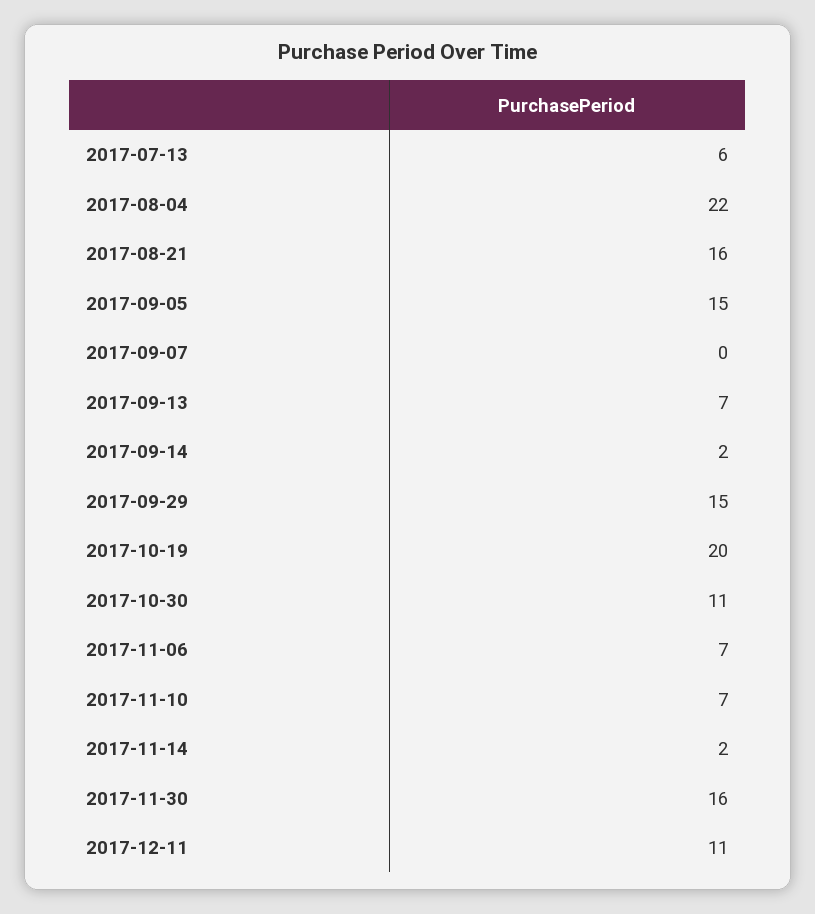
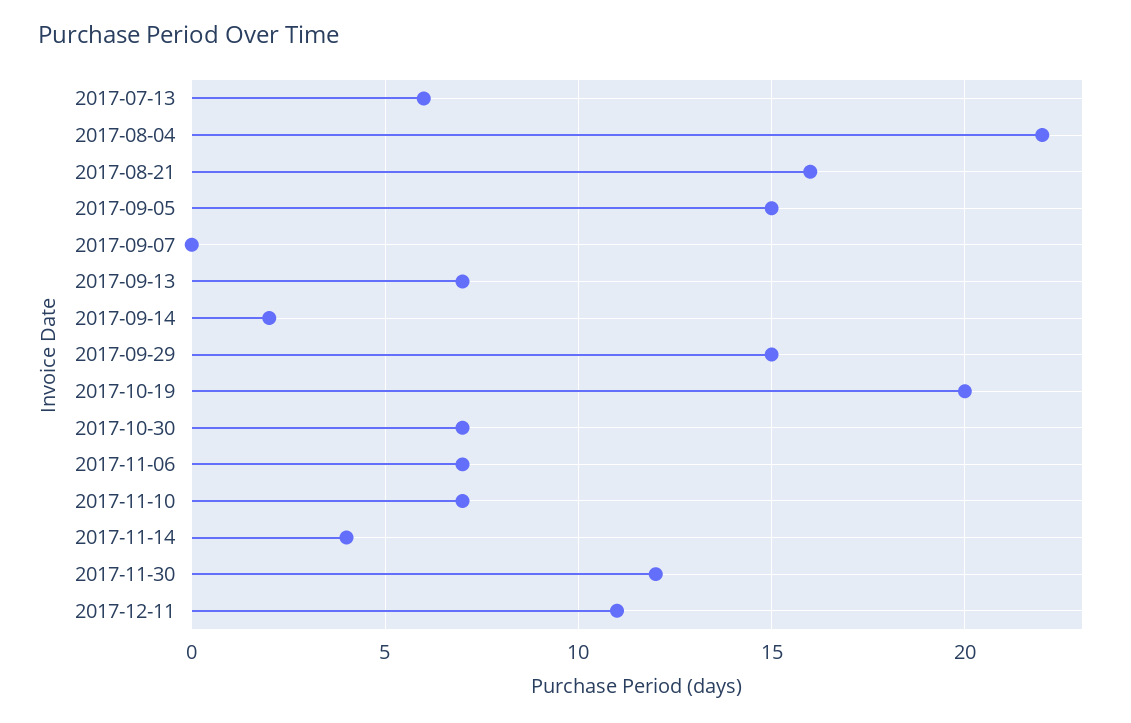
  {
    "2017-07-13": 6,
    "2017-08-04": 22,
    "2017-08-21": 16,
    "2017-09-05": 15,
    "2017-09-07": 0,
    "2017-09-13": 7,
    "2017-09-14": 2,
    "2017-09-29": 15,
    "2017-10-19": 20,
-   "2017-10-30": 11,
+   "2017-10-30": 7,
    "2017-11-06": 7,
    "2017-11-10": 7,
-   "2017-11-14": 2,
+   "2017-11-14": 4,
-   "2017-11-30": 16,
+   "2017-11-30": 12,
    "2017-12-11": 11
  }

